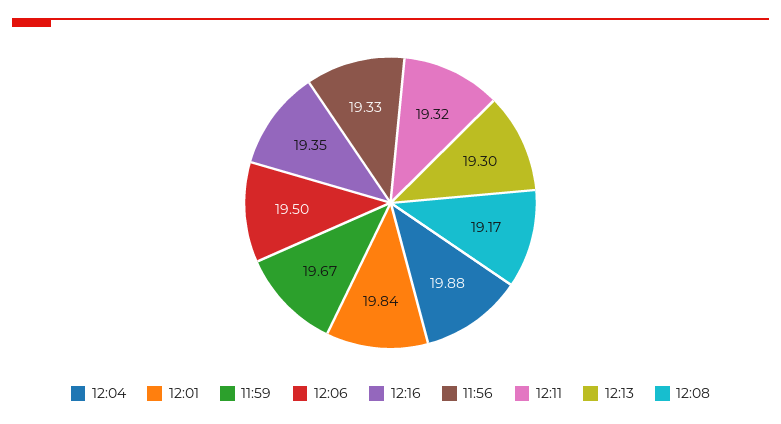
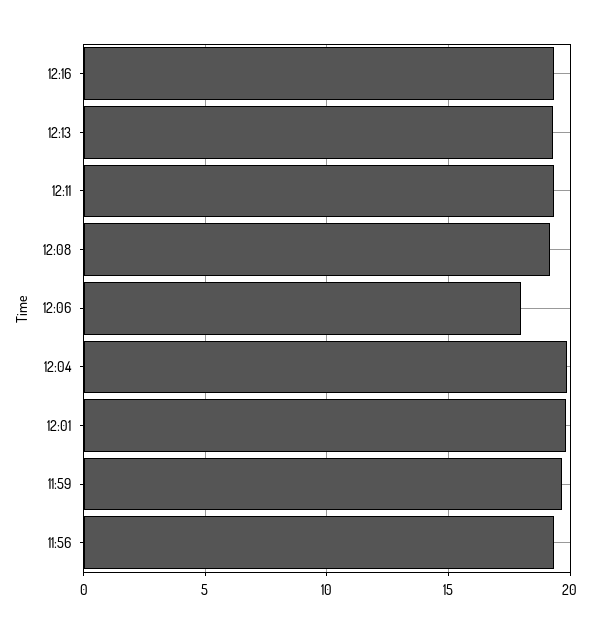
  {
    "12:04": 19.88,
    "12:01": 19.84,
    "11:59": 19.67,
-   "12:06": 19.5,
+   "12:06": 18,
    "12:16": 19.35,
    "11:56": 19.33,
    "12:11": 19.32,
    "12:13": 19.3,
    "12:08": 19.17
  }

